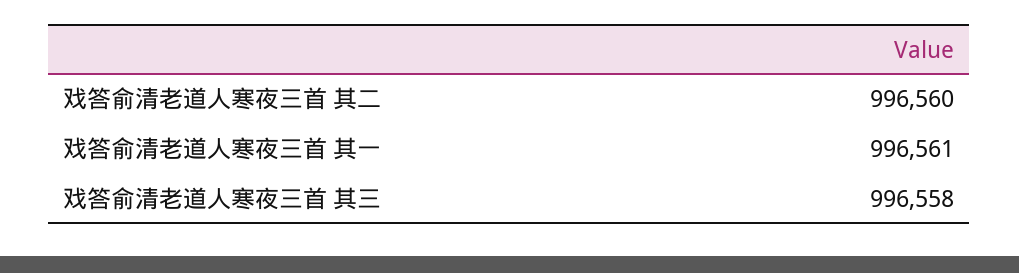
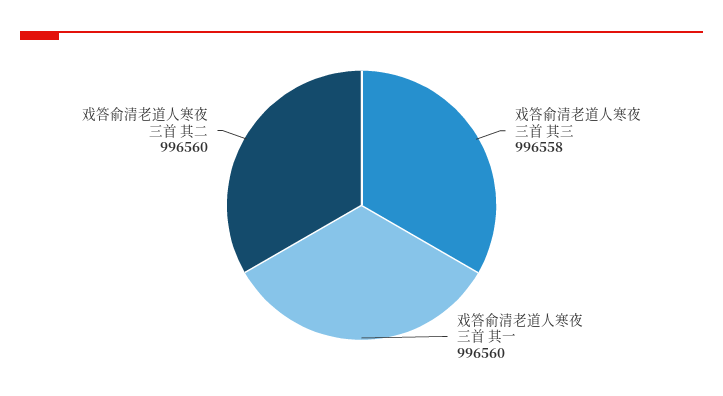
  {
    "戏答俞清老道人寒夜三首 其二": 996560,
-   "戏答俞清老道人寒夜三首 其一": 996561,
+   "戏答俞清老道人寒夜三首 其一": 996560,
    "戏答俞清老道人寒夜三首 其三": 996558
  }

